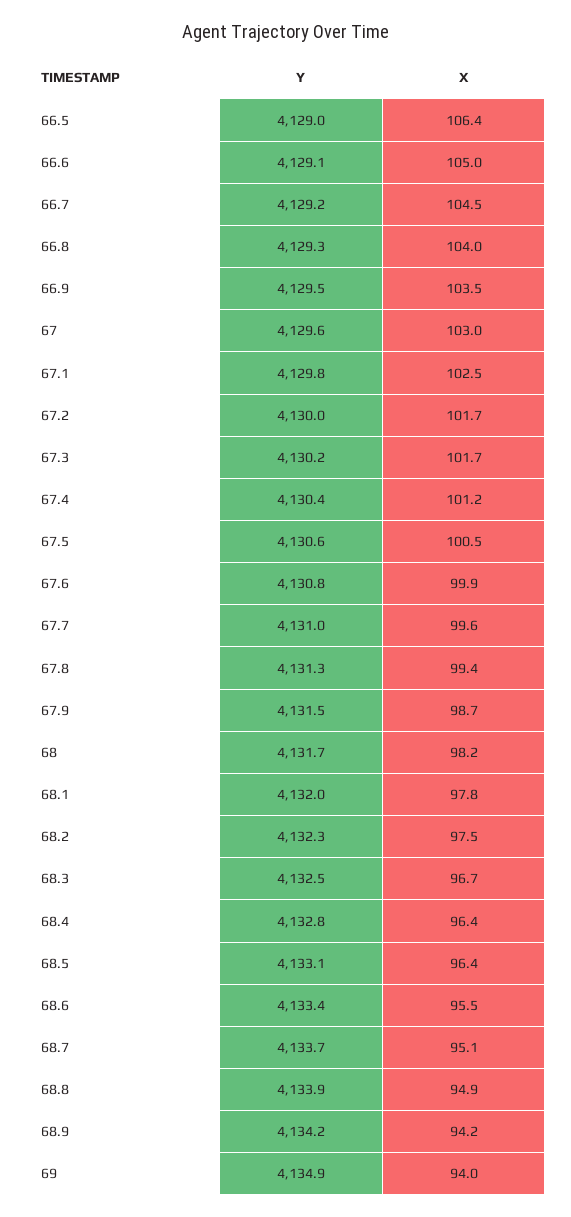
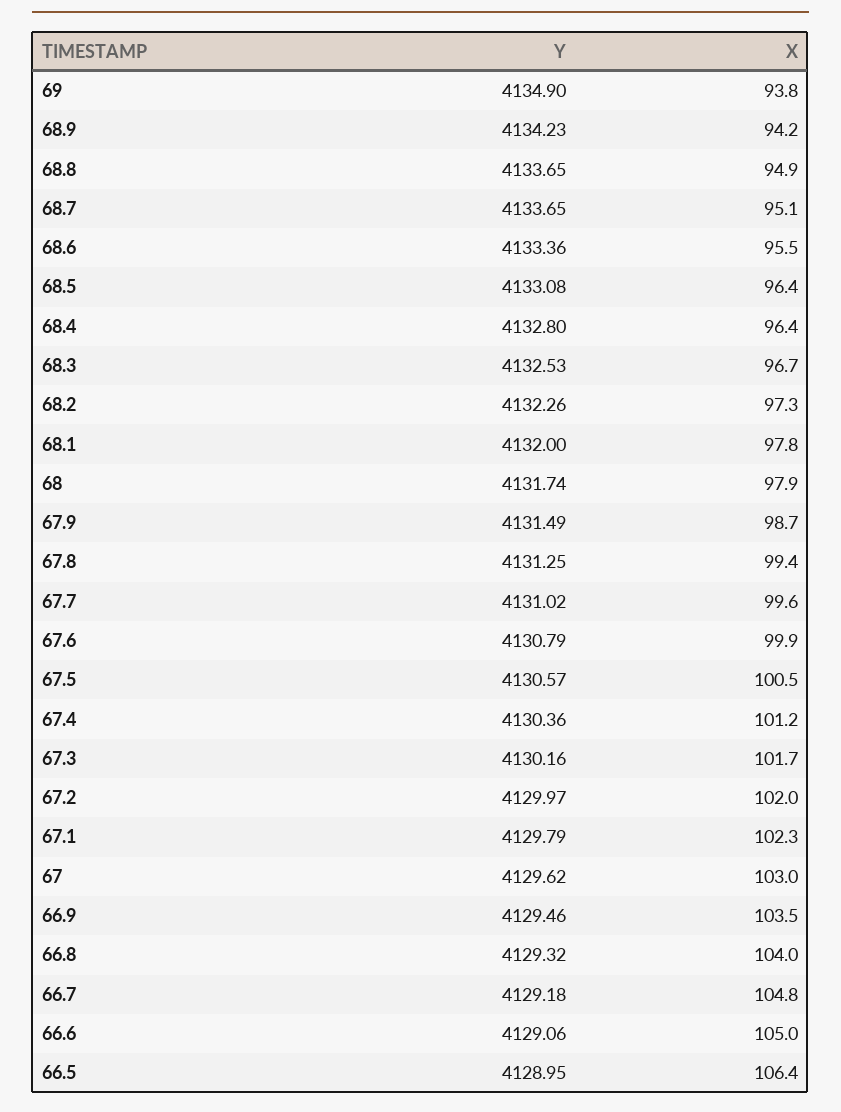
  {
    "Y": {
      "66.5": 4128.95,
      "66.6": 4129.06,
      "66.7": 4129.18,
      "66.8": 4129.32,
      "66.9": 4129.46,
      "67": 4129.62,
      "67.1": 4129.79,
      "67.2": 4129.97,
      "67.3": 4130.16,
      "67.4": 4130.36,
      "67.5": 4130.57,
      "67.6": 4130.79,
      "67.7": 4131.02,
      "67.8": 4131.25,
      "67.9": 4131.49,
      "68": 4131.74,
      "68.1": 4132,
      "68.2": 4132.26,
      "68.3": 4132.53,
      "68.4": 4132.8,
      "68.5": 4133.08,
      "68.6": 4133.36,
      "68.7": 4133.65,
-     "68.8": 4133.9,
+     "68.8": 4133.65,
      "68.9": 4134.23,
      "69": 4134.9
    },
    "X": {
      "66.5": 106.4,
      "66.6": 105,
-     "66.7": 104.5,
+     "66.7": 104.8,
      "66.8": 104,
      "66.9": 103.5,
      "67": 103,
-     "67.1": 102.5,
+     "67.1": 102.3,
-     "67.2": 101.7,
+     "67.2": 102,
      "67.3": 101.7,
      "67.4": 101.2,
      "67.5": 100.5,
      "67.6": 99.9,
      "67.7": 99.6,
      "67.8": 99.4,
      "67.9": 98.7,
-     "68": 98.2,
+     "68": 97.9,
      "68.1": 97.8,
-     "68.2": 97.5,
+     "68.2": 97.3,
      "68.3": 96.7,
      "68.4": 96.4,
      "68.5": 96.4,
      "68.6": 95.5,
      "68.7": 95.1,
      "68.8": 94.9,
      "68.9": 94.2,
-     "69": 94
+     "69": 93.8
    }
  }

